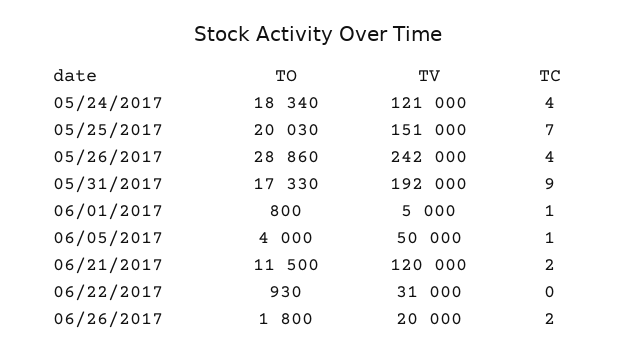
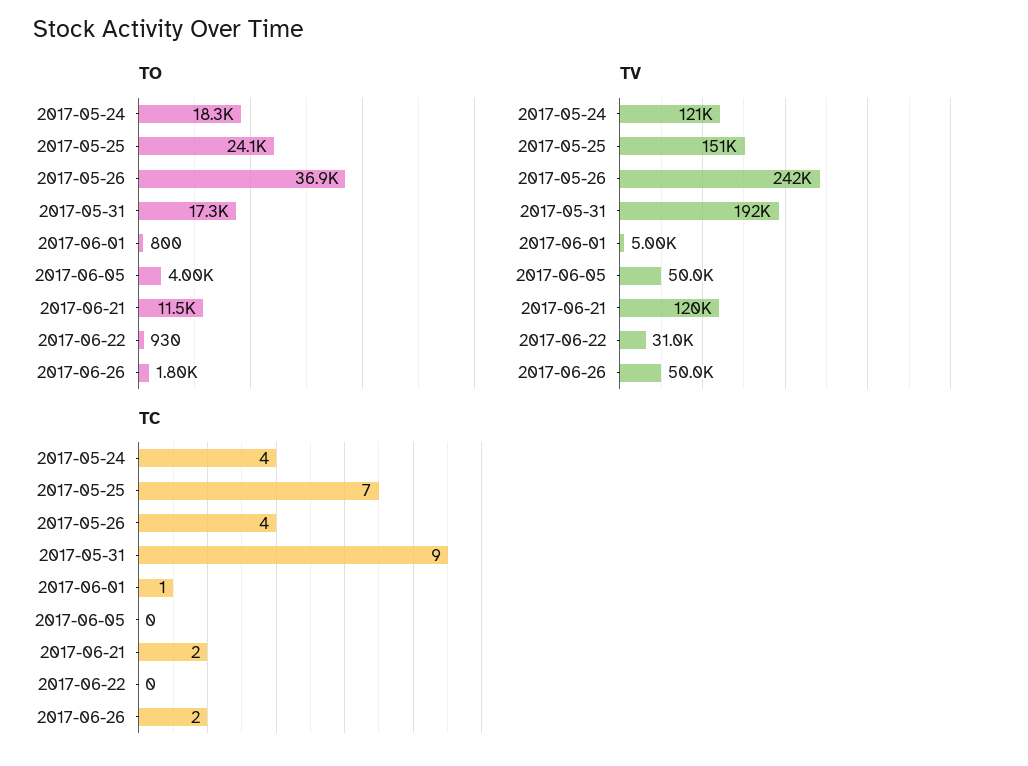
  {
    "TO": {
      "05/24/2017": 18340,
-     "05/25/2017": 20030,
+     "05/25/2017": 24100,
-     "05/26/2017": 28860,
+     "05/26/2017": 36900,
      "05/31/2017": 17330,
      "06/01/2017": 800,
      "06/05/2017": 4000,
      "06/21/2017": 11500,
      "06/22/2017": 930,
      "06/26/2017": 1800
    },
    "TV": {
      "05/24/2017": 121000,
      "05/25/2017": 151000,
      "05/26/2017": 242000,
      "05/31/2017": 192000,
      "06/01/2017": 5000,
      "06/05/2017": 50000,
      "06/21/2017": 120000,
      "06/22/2017": 31000,
-     "06/26/2017": 20000
+     "06/26/2017": 50000
    },
    "TC": {
      "05/24/2017": 4,
      "05/25/2017": 7,
      "05/26/2017": 4,
      "05/31/2017": 9,
      "06/01/2017": 1,
-     "06/05/2017": 1,
+     "06/05/2017": 0,
      "06/21/2017": 2,
      "06/22/2017": 0,
      "06/26/2017": 2
    }
  }

